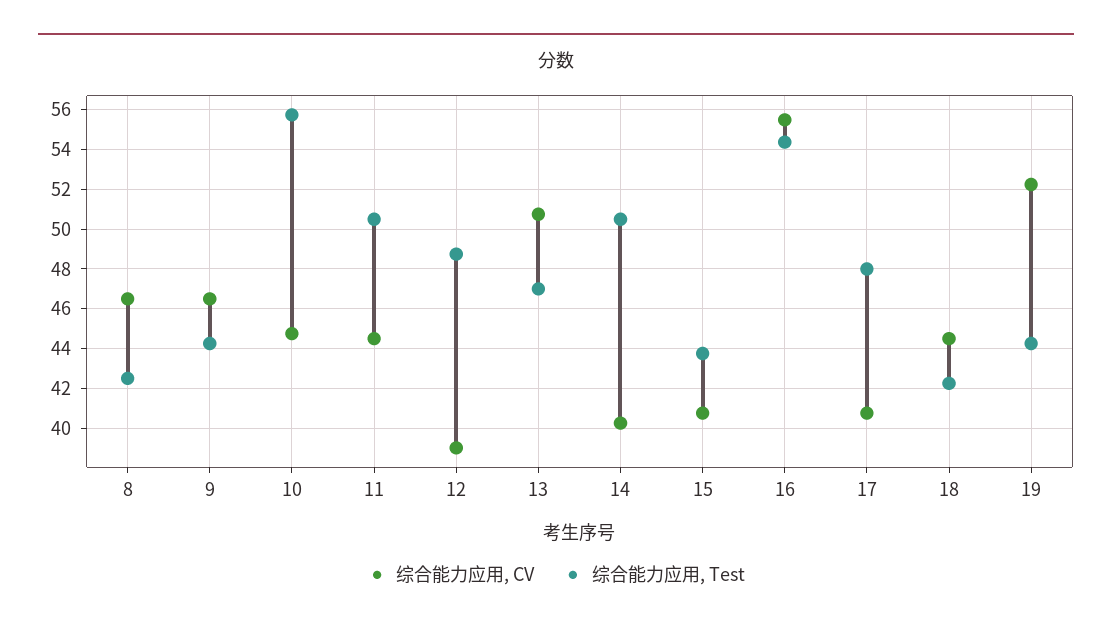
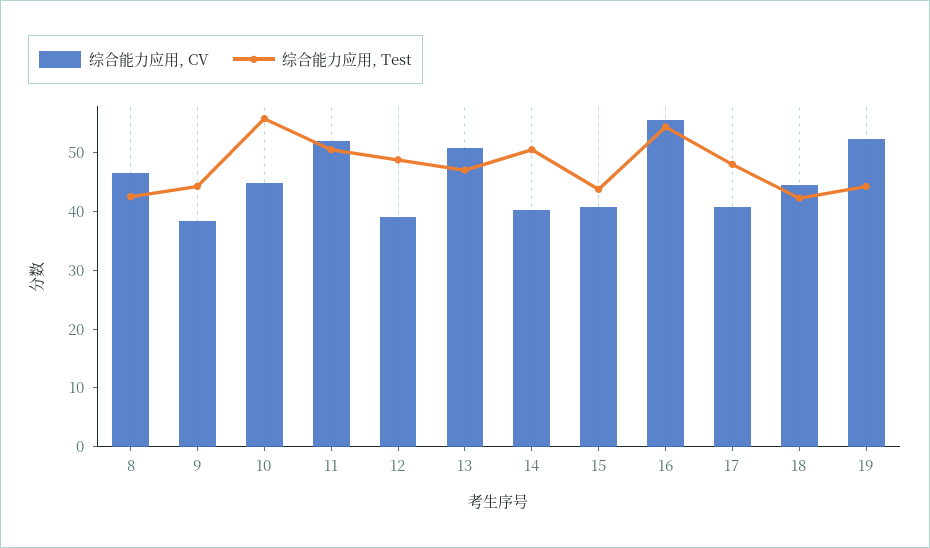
  {
    "综合能力应用, CV": {
      "8": 46.5,
-     "9": 46.5,
+     "9": 38,
      "10": 45,
-     "11": 44.5,
+     "11": 52,
      "12": 39,
      "13": 51,
      "14": 40.5,
      "15": 41,
      "16": 55.5,
      "17": 41,
      "18": 44.5,
      "19": 52.5
    },
    "综合能力应用, Test": {
      "8": 42.5,
      "9": 44.5,
      "10": 56,
      "11": 50.5,
      "12": 49,
      "13": 47,
      "14": 50.5,
      "15": 44,
      "16": 54.5,
      "17": 48,
      "18": 42.5,
      "19": 44.5
    }
  }

